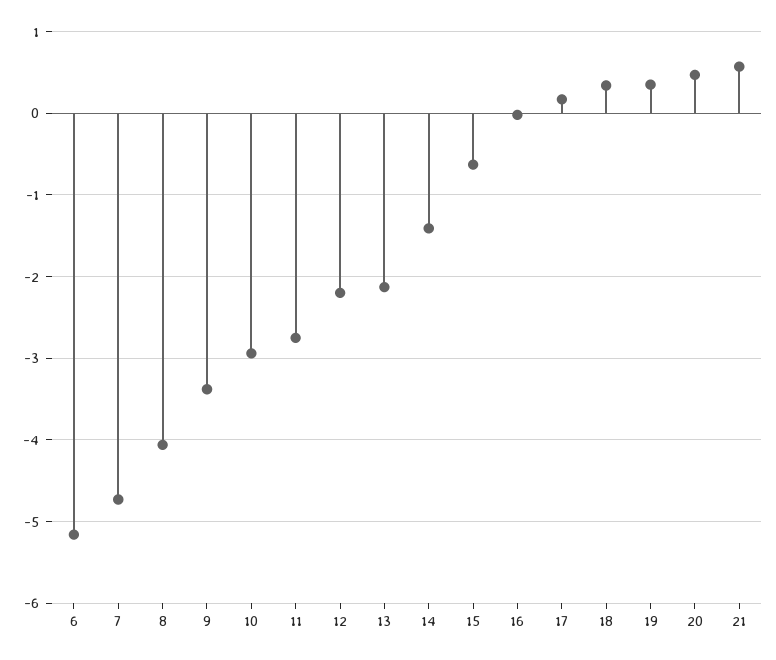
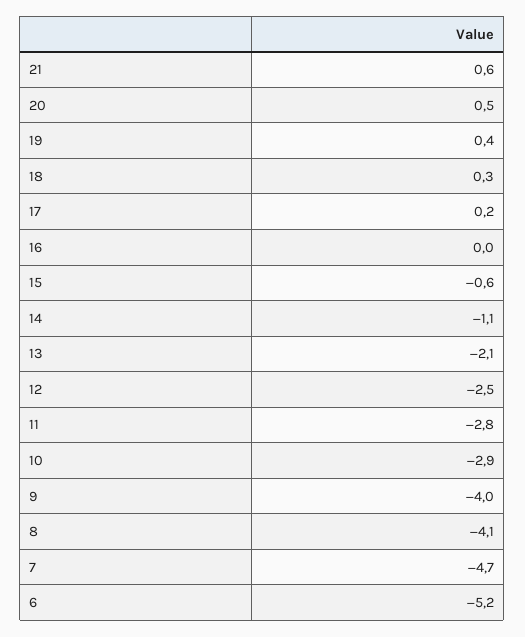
  {
    "6": -5.2,
    "7": -4.7,
    "8": -4.1,
-   "9": -3.4,
+   "9": -4,
    "10": -2.9,
    "11": -2.8,
-   "12": -2.2,
+   "12": -2.5,
    "13": -2.1,
-   "14": -1.4,
+   "14": -1.1,
    "15": -0.6,
    "16": 0,
    "17": 0.2,
    "18": 0.3,
    "19": 0.4,
    "20": 0.5,
    "21": 0.6
  }

